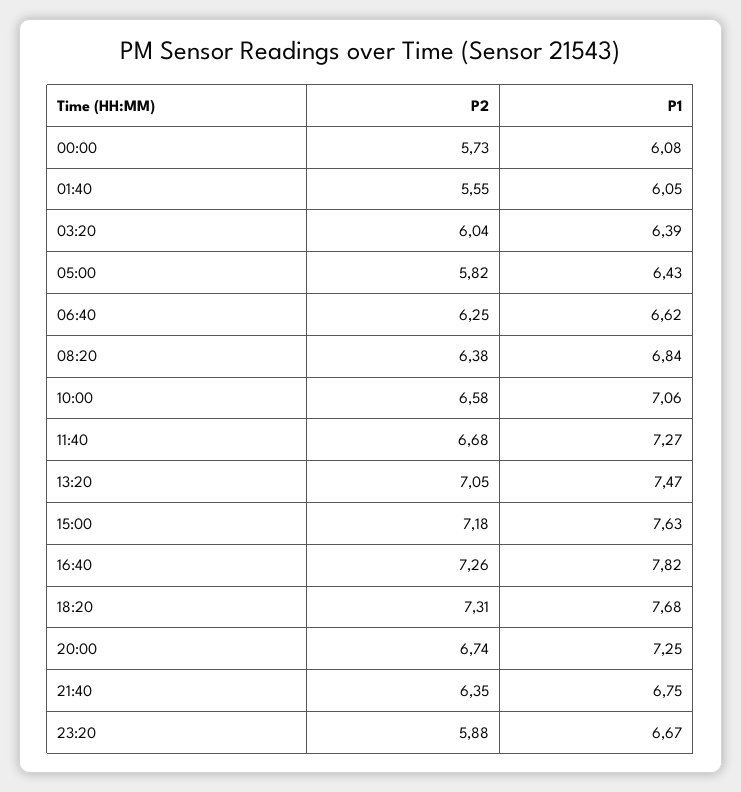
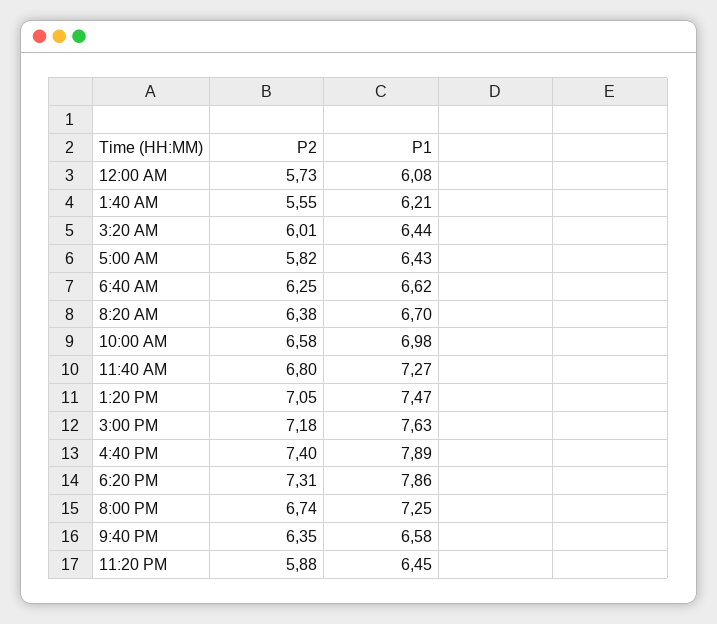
  {
    "P2": {
      "00:00": 5.73,
      "01:40": 5.55,
-     "03:20": 6.04,
+     "03:20": 6.01,
      "05:00": 5.82,
      "06:40": 6.25,
      "08:20": 6.38,
      "10:00": 6.58,
-     "11:40": 6.68,
+     "11:40": 6.8,
      "13:20": 7.05,
      "15:00": 7.18,
-     "16:40": 7.26,
+     "16:40": 7.4,
      "18:20": 7.31,
      "20:00": 6.74,
      "21:40": 6.35,
      "23:20": 5.88
    },
    "P1": {
      "00:00": 6.08,
-     "01:40": 6.05,
+     "01:40": 6.21,
-     "03:20": 6.39,
+     "03:20": 6.44,
      "05:00": 6.43,
      "06:40": 6.62,
-     "08:20": 6.84,
+     "08:20": 6.7,
-     "10:00": 7.06,
+     "10:00": 6.98,
      "11:40": 7.27,
      "13:20": 7.47,
      "15:00": 7.63,
-     "16:40": 7.82,
+     "16:40": 7.89,
-     "18:20": 7.68,
+     "18:20": 7.86,
      "20:00": 7.25,
-     "21:40": 6.75,
+     "21:40": 6.58,
-     "23:20": 6.67
+     "23:20": 6.45
    }
  }

